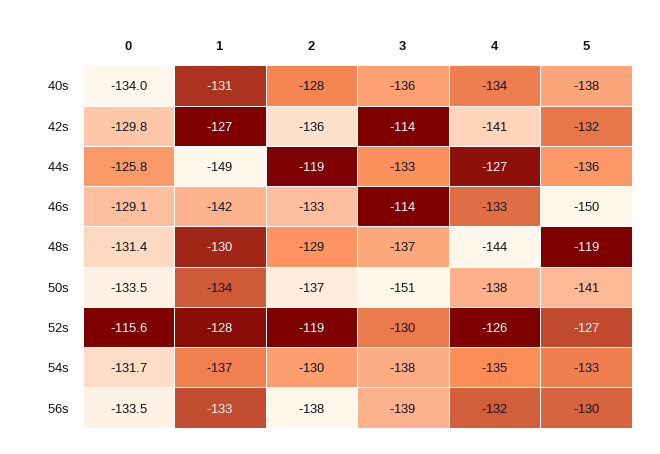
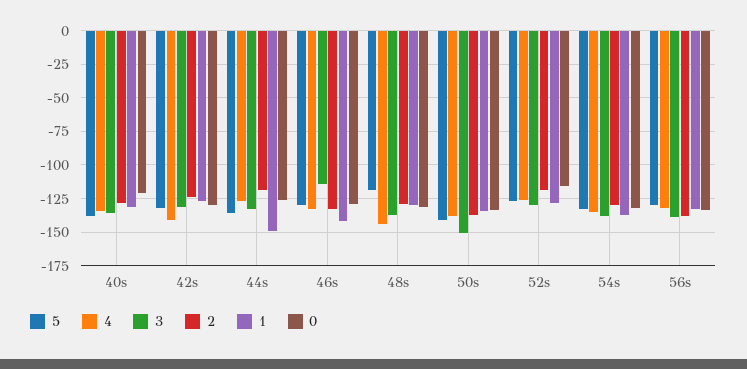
  {
    "0": {
-     "40s": -134,
+     "40s": -120,
      "42s": -129.8,
      "44s": -125.8,
      "46s": -129.1,
      "48s": -131.4,
      "50s": -133.5,
      "52s": -115.6,
      "54s": -131.7,
      "56s": -133.5
    },
    "1": {
      "40s": -131,
      "42s": -127,
      "44s": -149,
      "46s": -142,
      "48s": -130,
      "50s": -134,
      "52s": -128,
      "54s": -137,
      "56s": -133
    },
    "2": {
      "40s": -128,
-     "42s": -136,
+     "42s": -125,
      "44s": -119,
      "46s": -133,
      "48s": -129,
      "50s": -137,
      "52s": -119,
      "54s": -130,
      "56s": -138
    },
    "3": {
      "40s": -136,
-     "42s": -114,
+     "42s": -130,
      "44s": -133,
      "46s": -114,
      "48s": -137,
      "50s": -151,
      "52s": -130,
      "54s": -138,
      "56s": -139
    },
    "4": {
      "40s": -134,
      "42s": -141,
      "44s": -127,
      "46s": -133,
      "48s": -144,
      "50s": -138,
      "52s": -126,
      "54s": -135,
      "56s": -132
    },
    "5": {
      "40s": -138,
      "42s": -132,
      "44s": -136,
-     "46s": -150,
+     "46s": -130,
      "48s": -119,
      "50s": -141,
      "52s": -127,
      "54s": -133,
      "56s": -130
    }
  }

